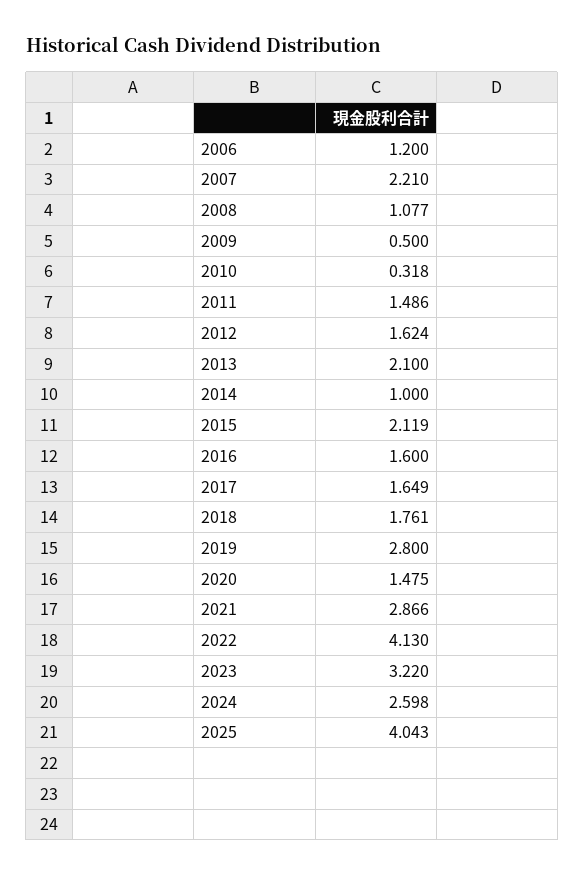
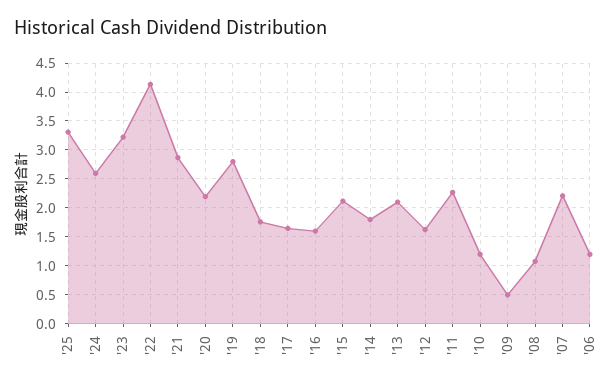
  {
    "2006": 1.2,
    "2007": 2.21,
    "2008": 1.077,
    "2009": 0.5,
-   "2010": 0.318,
+   "2010": 1.25,
-   "2011": 1.486,
+   "2011": 2.25,
    "2012": 1.624,
    "2013": 2.1,
-   "2014": 1,
+   "2014": 1.75,
    "2015": 2.119,
    "2016": 1.6,
    "2017": 1.649,
    "2018": 1.761,
    "2019": 2.8,
-   "2020": 1.475,
+   "2020": 2.25,
    "2021": 2.866,
    "2022": 4.13,
    "2023": 3.22,
    "2024": 2.598,
-   "2025": 4.043
+   "2025": 3.25
  }

